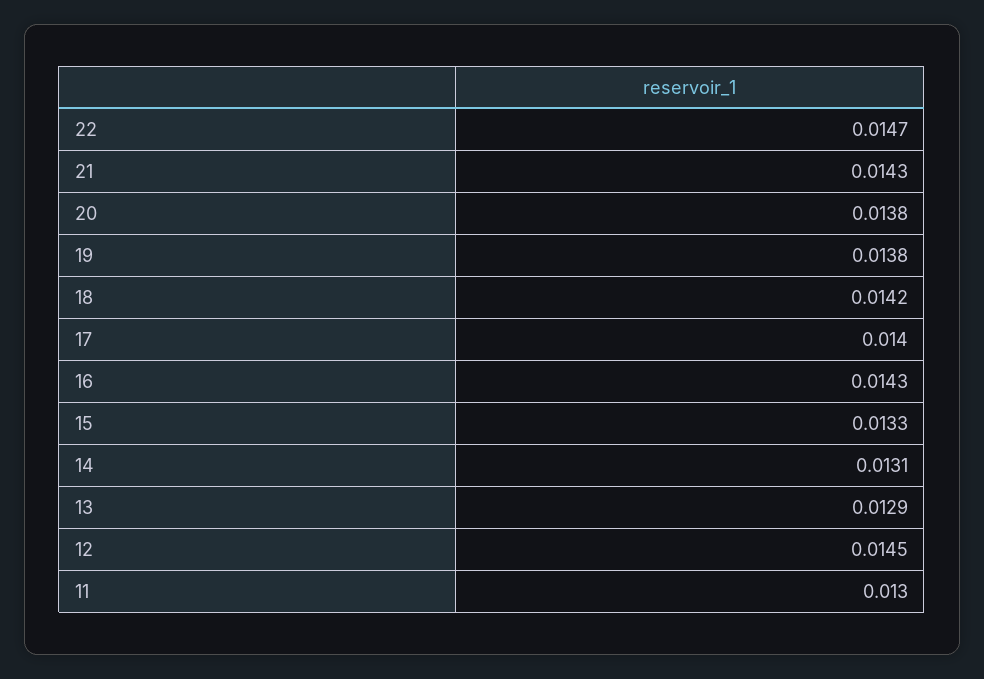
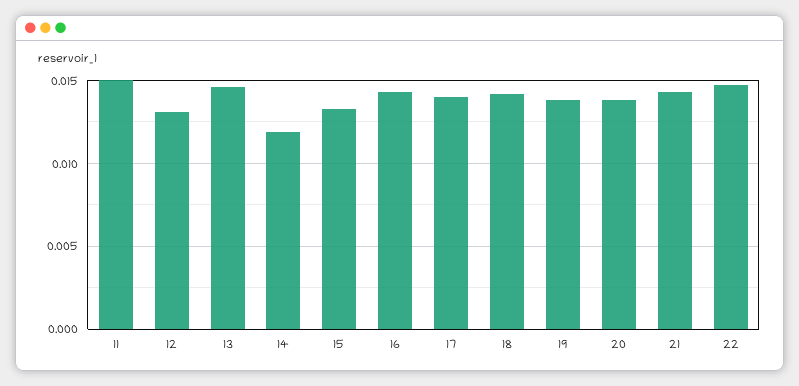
  {
    "22": 0.0147,
    "21": 0.0143,
    "20": 0.0138,
    "19": 0.0138,
    "18": 0.0142,
    "17": 0.014,
    "16": 0.0143,
    "15": 0.0133,
-   "14": 0.0131,
+   "14": 0.012,
-   "13": 0.0129,
+   "13": 0.0145,
-   "12": 0.0145,
+   "12": 0.013,
-   "11": 0.013
+   "11": 0.015
  }

